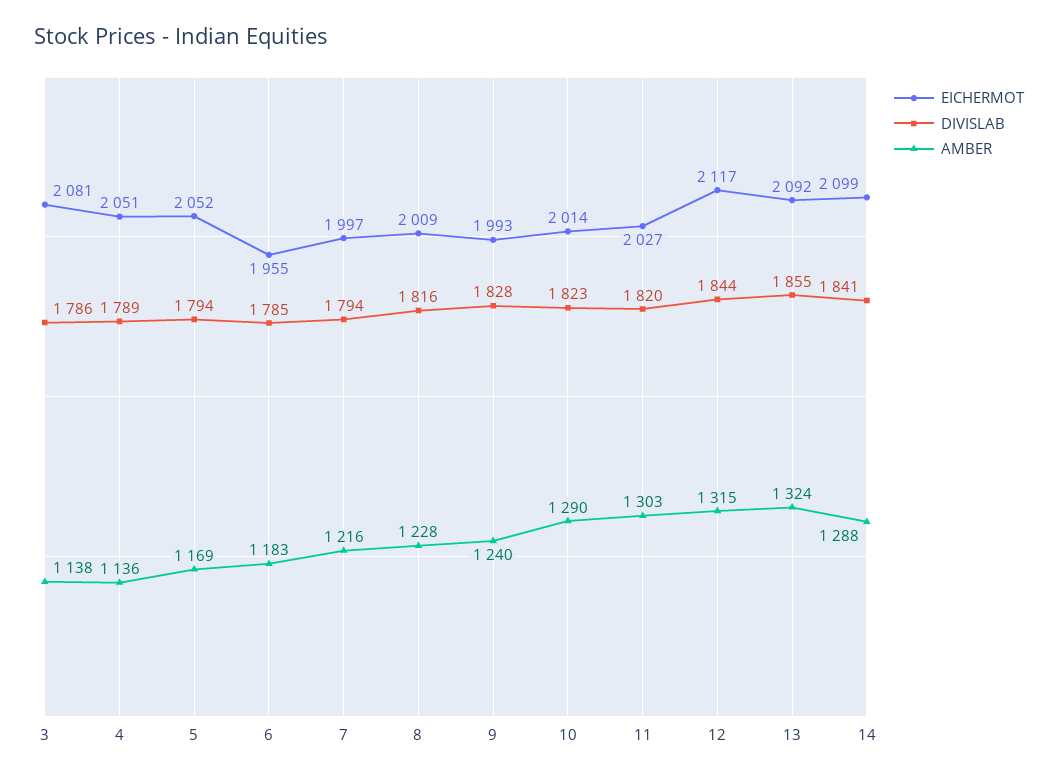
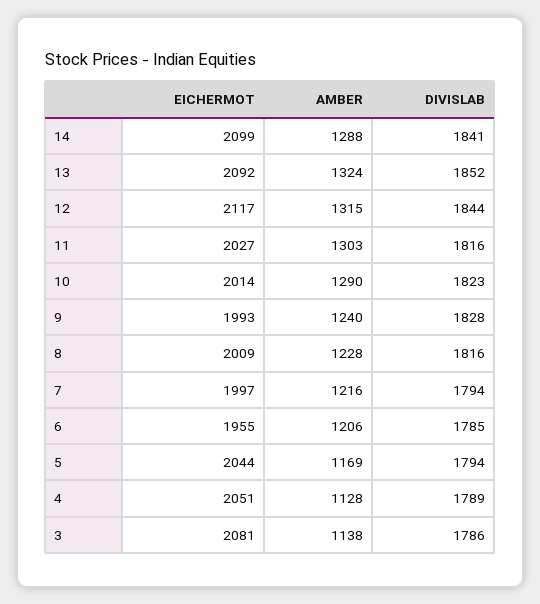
  {
    "EICHERMOT": {
      "3": 2081,
      "4": 2051,
-     "5": 2052,
+     "5": 2044,
      "6": 1955,
      "7": 1997,
      "8": 2009,
      "9": 1993,
      "10": 2014,
      "11": 2027,
      "12": 2117,
      "13": 2092,
      "14": 2099
    },
    "DIVISLAB": {
      "3": 1786,
      "4": 1789,
      "5": 1794,
      "6": 1785,
      "7": 1794,
      "8": 1816,
      "9": 1828,
      "10": 1823,
-     "11": 1820,
+     "11": 1816,
      "12": 1844,
-     "13": 1855,
+     "13": 1852,
      "14": 1841
    },
    "AMBER": {
      "3": 1138,
-     "4": 1136,
+     "4": 1128,
      "5": 1169,
-     "6": 1183,
+     "6": 1206,
      "7": 1216,
      "8": 1228,
      "9": 1240,
      "10": 1290,
      "11": 1303,
      "12": 1315,
      "13": 1324,
      "14": 1288
    }
  }

